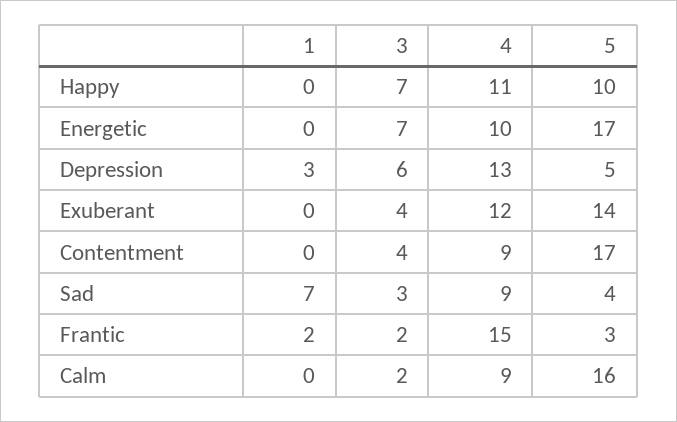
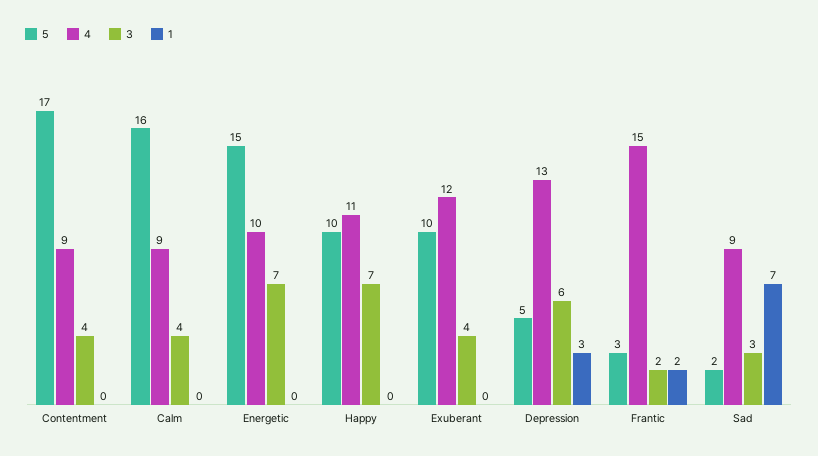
  {
    "1": {
      "Happy": 0,
      "Energetic": 0,
      "Depression": 3,
      "Exuberant": 0,
      "Contentment": 0,
      "Sad": 7,
      "Frantic": 2,
      "Calm": 0
    },
    "3": {
      "Happy": 7,
      "Energetic": 7,
      "Depression": 6,
      "Exuberant": 4,
      "Contentment": 4,
      "Sad": 3,
      "Frantic": 2,
-     "Calm": 2
+     "Calm": 4
    },
    "4": {
      "Happy": 11,
      "Energetic": 10,
      "Depression": 13,
      "Exuberant": 12,
      "Contentment": 9,
      "Sad": 9,
      "Frantic": 15,
      "Calm": 9
    },
    "5": {
      "Happy": 10,
-     "Energetic": 17,
+     "Energetic": 15,
      "Depression": 5,
-     "Exuberant": 14,
+     "Exuberant": 10,
      "Contentment": 17,
-     "Sad": 4,
+     "Sad": 2,
      "Frantic": 3,
      "Calm": 16
    }
  }

